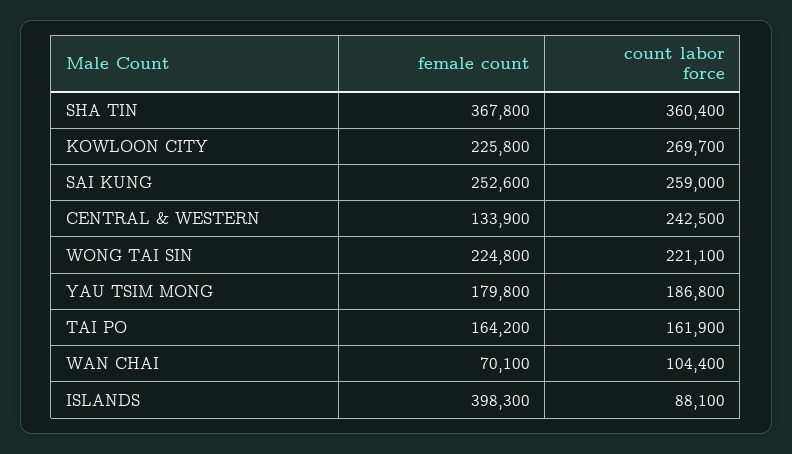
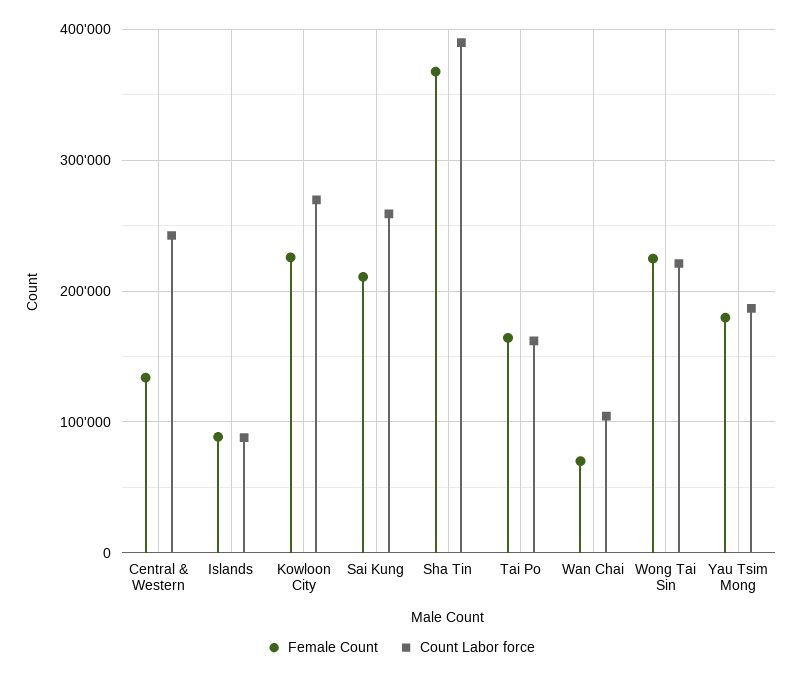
  {
    "female count": {
      "SHA TIN": 367800,
      "KOWLOON CITY": 225800,
-     "SAI KUNG": 252600,
+     "SAI KUNG": 210000,
      "CENTRAL & WESTERN": 133900,
      "WONG TAI SIN": 224800,
      "YAU TSIM MONG": 179800,
      "TAI PO": 164200,
      "WAN CHAI": 70100,
-     "ISLANDS": 398300
+     "ISLANDS": 90000
    },
    "count labor force": {
-     "SHA TIN": 360400,
+     "SHA TIN": 390000,
      "KOWLOON CITY": 269700,
      "SAI KUNG": 259000,
      "CENTRAL & WESTERN": 242500,
      "WONG TAI SIN": 221100,
      "YAU TSIM MONG": 186800,
      "TAI PO": 161900,
      "WAN CHAI": 104400,
      "ISLANDS": 88100
    }
  }

